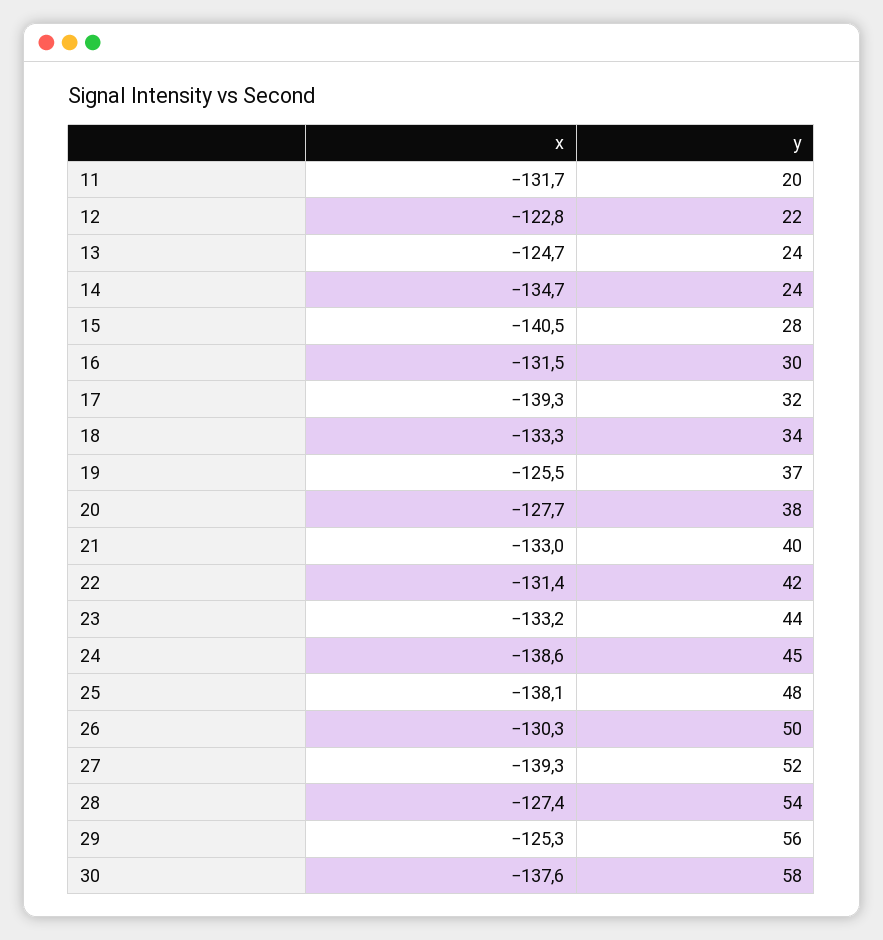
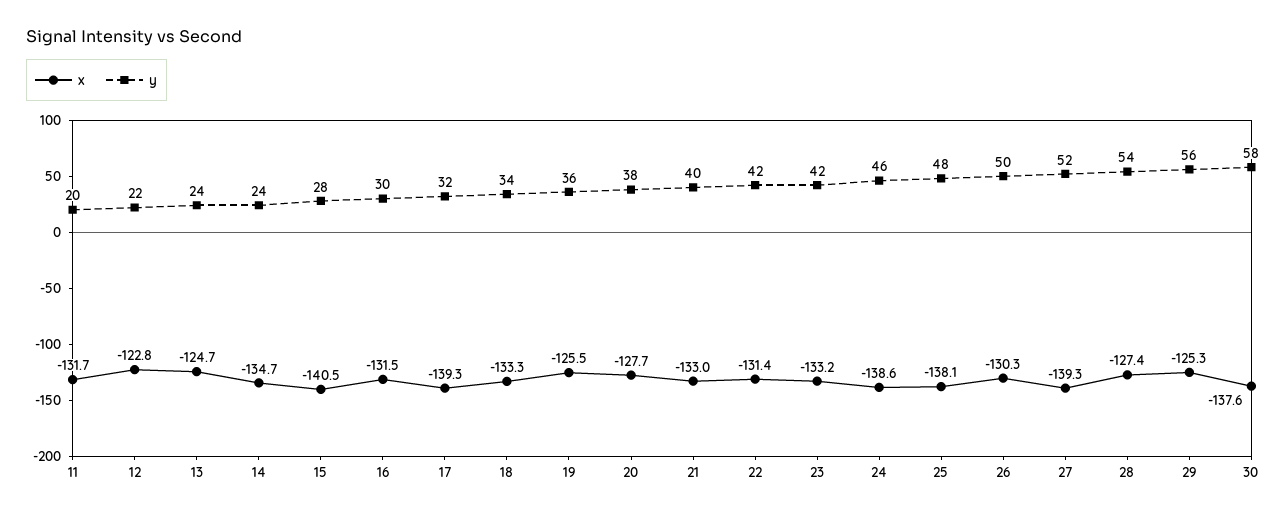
  {
    "x": {
      "11": -131.7,
      "12": -122.8,
      "13": -124.7,
      "14": -134.7,
      "15": -140.5,
      "16": -131.5,
      "17": -139.3,
      "18": -133.3,
      "19": -125.5,
      "20": -127.7,
      "21": -133,
      "22": -131.4,
      "23": -133.2,
      "24": -138.6,
      "25": -138.1,
      "26": -130.3,
      "27": -139.3,
      "28": -127.4,
      "29": -125.3,
      "30": -137.6
    },
    "y": {
      "11": 20,
      "12": 22,
      "13": 24,
      "14": 24,
      "15": 28,
      "16": 30,
      "17": 32,
      "18": 34,
-     "19": 37,
+     "19": 36,
      "20": 38,
      "21": 40,
      "22": 42,
-     "23": 44,
+     "23": 42,
-     "24": 45,
+     "24": 46,
      "25": 48,
      "26": 50,
      "27": 52,
      "28": 54,
      "29": 56,
      "30": 58
    }
  }

